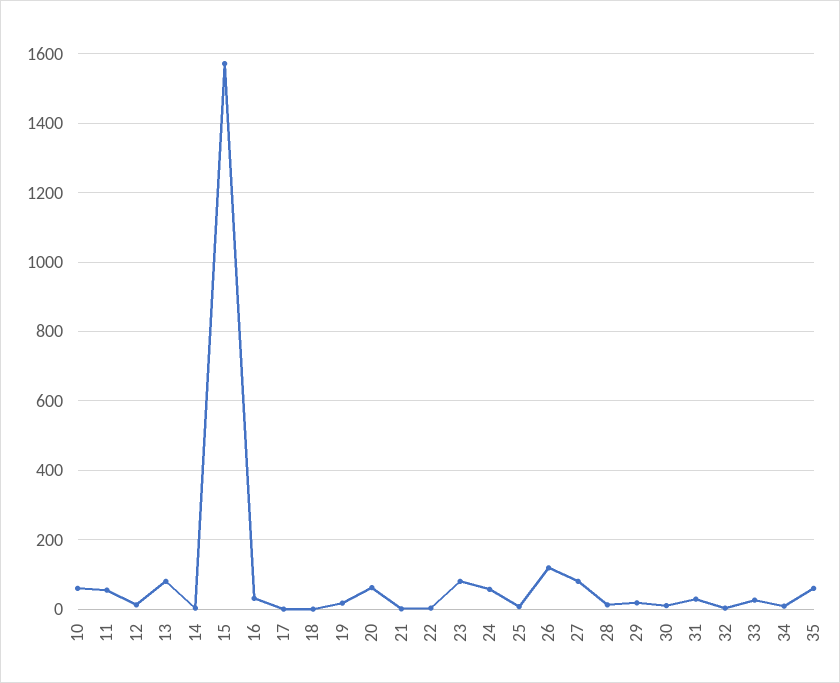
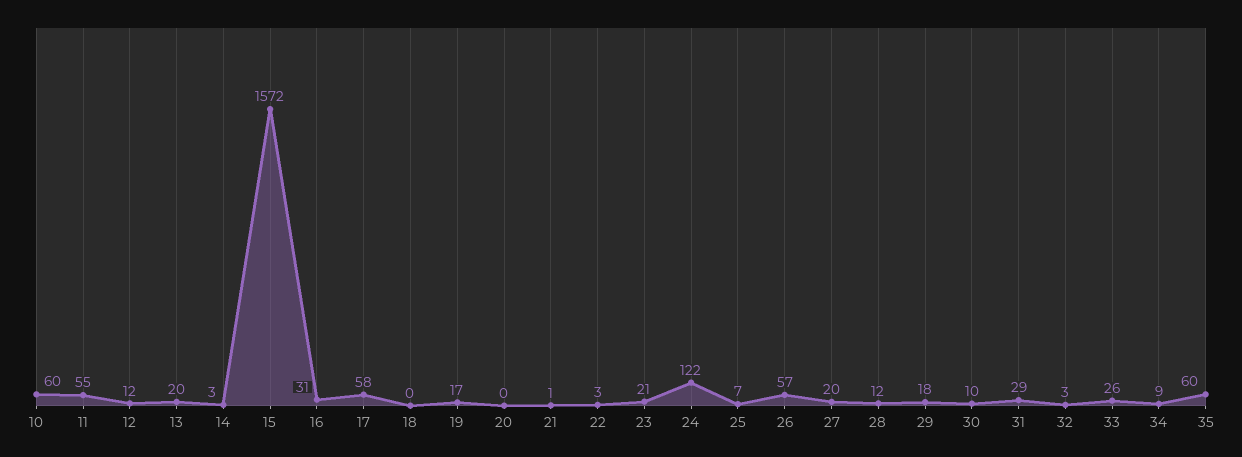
  {
    "10": 60,
    "11": 55,
    "12": 12,
-   "13": 80,
+   "13": 20,
    "14": 3,
    "15": 1572,
    "16": 31,
-   "17": 0,
+   "17": 58,
    "18": 0,
    "19": 17,
-   "20": 60,
+   "20": 0,
    "21": 1,
    "22": 3,
-   "23": 80,
+   "23": 21,
-   "24": 60,
+   "24": 122,
    "25": 7,
-   "26": 120,
+   "26": 57,
-   "27": 80,
+   "27": 20,
    "28": 12,
    "29": 18,
    "30": 10,
    "31": 29,
    "32": 3,
    "33": 26,
    "34": 9,
    "35": 60
  }

